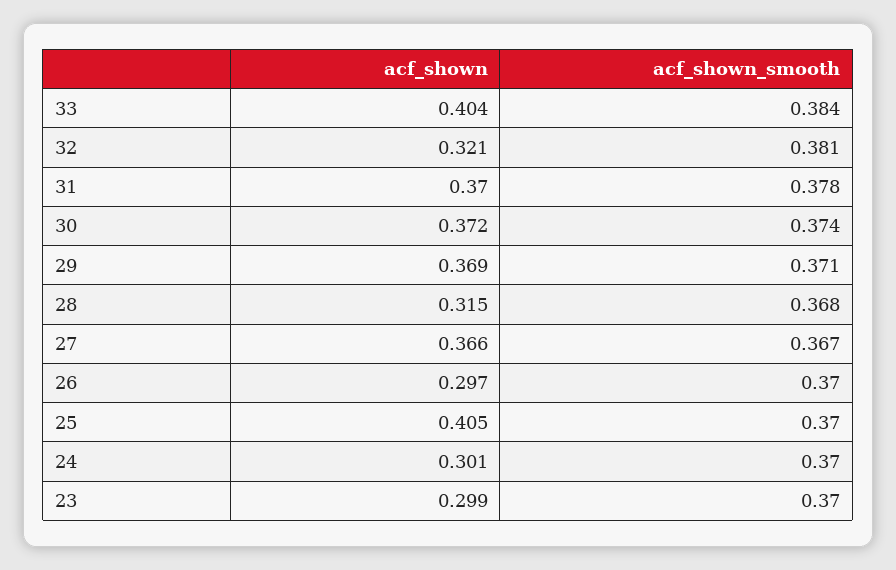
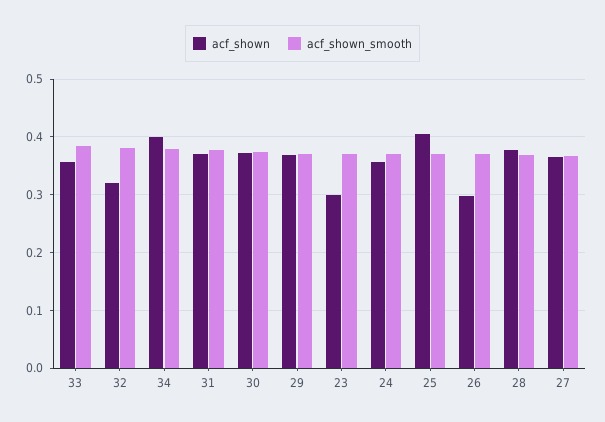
  {
    "acf_shown": {
-     "33": 0.404,
+     "33": 0.36,
      "32": 0.321,
      "31": 0.37,
      "30": 0.372,
      "29": 0.369,
-     "28": 0.315,
+     "28": 0.38,
      "27": 0.366,
      "26": 0.297,
      "25": 0.405,
-     "24": 0.301,
+     "24": 0.36,
-     "23": 0.299
+     "23": 0.299,
+     "34": 0.4
    },
    "acf_shown_smooth": {
      "33": 0.384,
      "32": 0.381,
      "31": 0.378,
      "30": 0.374,
      "29": 0.371,
      "28": 0.368,
      "27": 0.367,
      "26": 0.37,
      "25": 0.37,
      "24": 0.37,
-     "23": 0.37
+     "23": 0.37,
+     "34": 0.38
    }
  }

